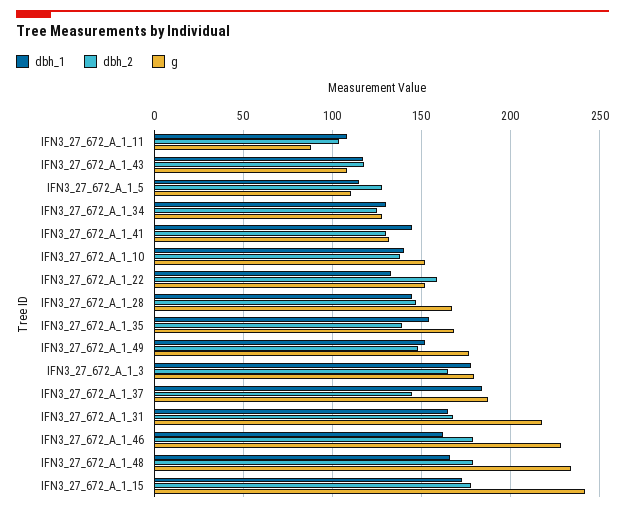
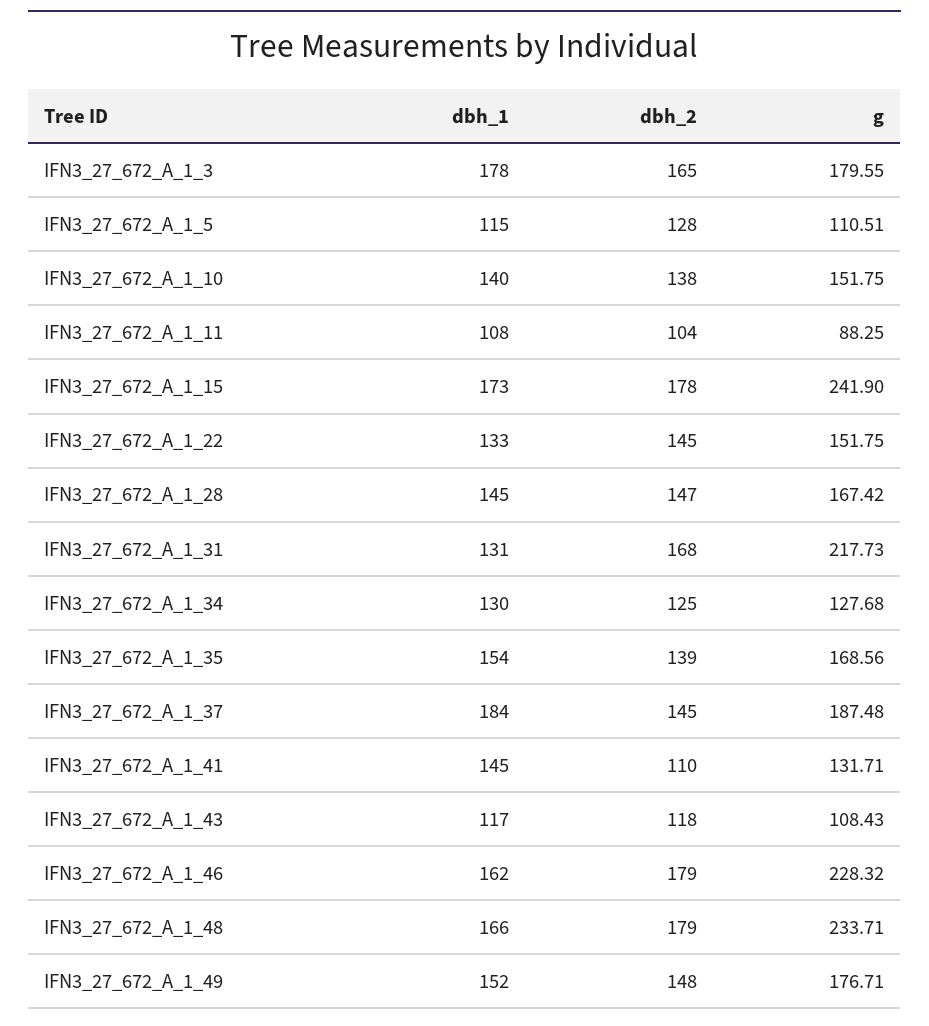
  {
    "dbh_1": {
      "IFN3_27_672_A_1_11": 108,
      "IFN3_27_672_A_1_43": 117,
      "IFN3_27_672_A_1_5": 115,
      "IFN3_27_672_A_1_34": 130,
      "IFN3_27_672_A_1_41": 145,
      "IFN3_27_672_A_1_10": 140,
      "IFN3_27_672_A_1_22": 133,
      "IFN3_27_672_A_1_28": 145,
      "IFN3_27_672_A_1_35": 154,
      "IFN3_27_672_A_1_49": 152,
      "IFN3_27_672_A_1_3": 178,
      "IFN3_27_672_A_1_37": 184,
-     "IFN3_27_672_A_1_31": 165,
+     "IFN3_27_672_A_1_31": 131,
      "IFN3_27_672_A_1_46": 162,
      "IFN3_27_672_A_1_48": 166,
      "IFN3_27_672_A_1_15": 173
    },
    "dbh_2": {
      "IFN3_27_672_A_1_11": 104,
      "IFN3_27_672_A_1_43": 118,
      "IFN3_27_672_A_1_5": 128,
      "IFN3_27_672_A_1_34": 125,
-     "IFN3_27_672_A_1_41": 130,
+     "IFN3_27_672_A_1_41": 110,
      "IFN3_27_672_A_1_10": 138,
-     "IFN3_27_672_A_1_22": 160,
+     "IFN3_27_672_A_1_22": 145,
      "IFN3_27_672_A_1_28": 147,
      "IFN3_27_672_A_1_35": 139,
      "IFN3_27_672_A_1_49": 148,
      "IFN3_27_672_A_1_3": 165,
      "IFN3_27_672_A_1_37": 145,
      "IFN3_27_672_A_1_31": 168,
      "IFN3_27_672_A_1_46": 179,
      "IFN3_27_672_A_1_48": 179,
      "IFN3_27_672_A_1_15": 178
    },
    "g": {
      "IFN3_27_672_A_1_11": 88.25,
      "IFN3_27_672_A_1_43": 108.43,
      "IFN3_27_672_A_1_5": 110.51,
      "IFN3_27_672_A_1_34": 127.68,
      "IFN3_27_672_A_1_41": 131.71,
      "IFN3_27_672_A_1_10": 151.75,
      "IFN3_27_672_A_1_22": 151.75,
      "IFN3_27_672_A_1_28": 167.42,
      "IFN3_27_672_A_1_35": 168.56,
      "IFN3_27_672_A_1_49": 176.71,
      "IFN3_27_672_A_1_3": 179.55,
      "IFN3_27_672_A_1_37": 187.48,
      "IFN3_27_672_A_1_31": 217.73,
      "IFN3_27_672_A_1_46": 228.32,
      "IFN3_27_672_A_1_48": 233.71,
      "IFN3_27_672_A_1_15": 241.9
    }
  }

